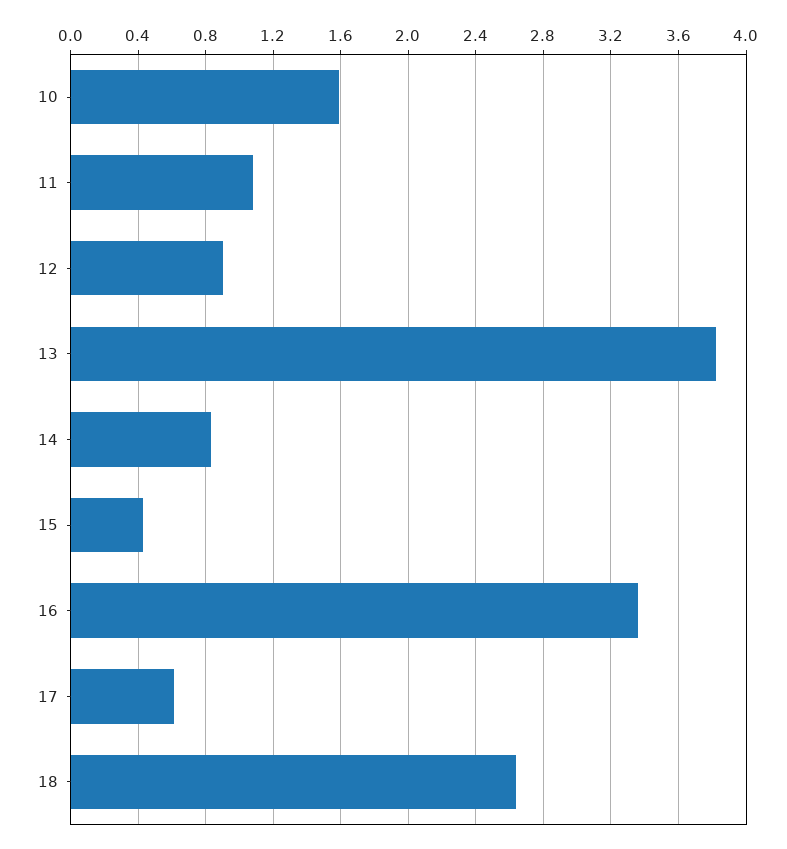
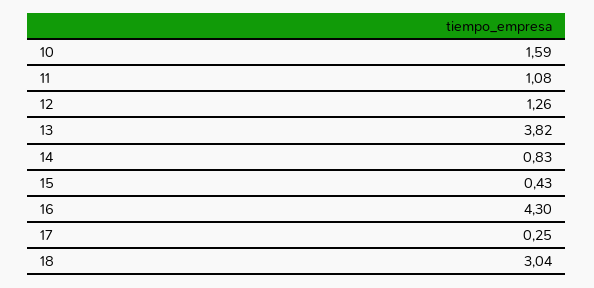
  {
    "10": 1.59,
    "11": 1.08,
-   "12": 0.9,
+   "12": 1.26,
    "13": 3.82,
    "14": 0.83,
    "15": 0.43,
-   "16": 3.35,
+   "16": 4.3,
-   "17": 0.6,
+   "17": 0.25,
-   "18": 2.65
+   "18": 3.04
  }

